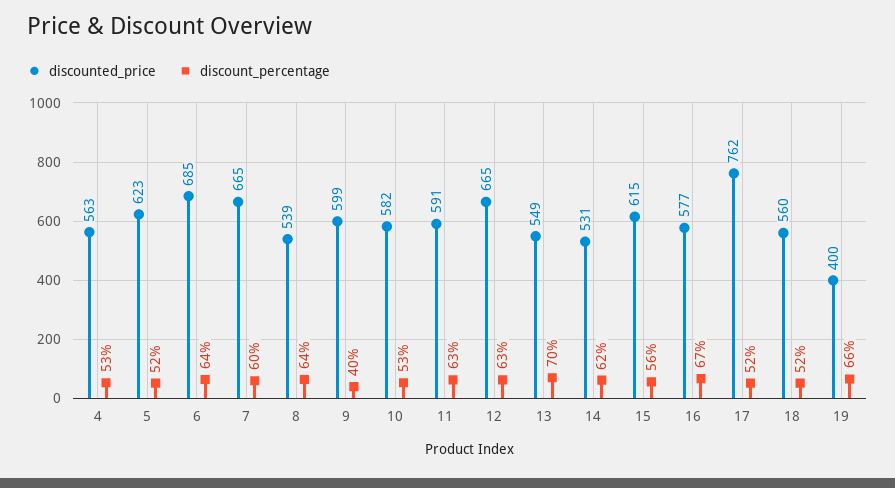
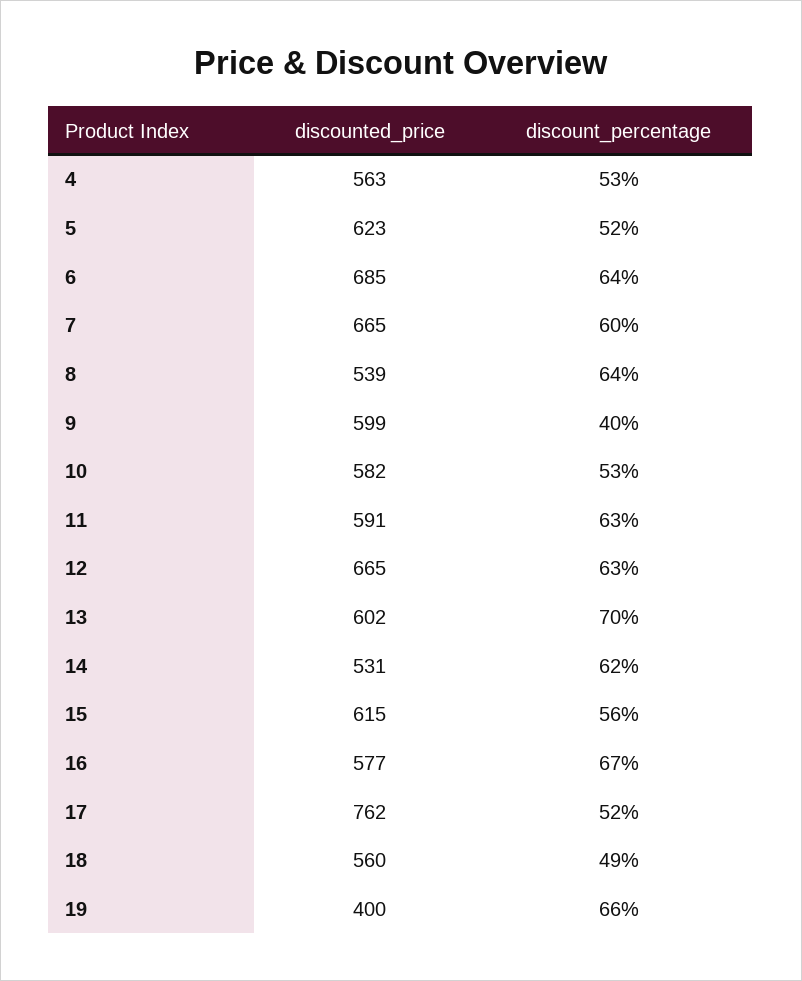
  {
    "discounted_price": {
      "4": 563,
      "5": 623,
      "6": 685,
      "7": 665,
      "8": 539,
      "9": 599,
      "10": 582,
      "11": 591,
      "12": 665,
-     "13": 549,
+     "13": 602,
      "14": 531,
      "15": 615,
      "16": 577,
      "17": 762,
      "18": 560,
      "19": 400
    },
    "discount_percentage": {
      "4": 53,
      "5": 52,
      "6": 64,
      "7": 60,
      "8": 64,
      "9": 40,
      "10": 53,
      "11": 63,
      "12": 63,
      "13": 70,
      "14": 62,
      "15": 56,
      "16": 67,
      "17": 52,
-     "18": 52,
+     "18": 49,
      "19": 66
    }
  }

